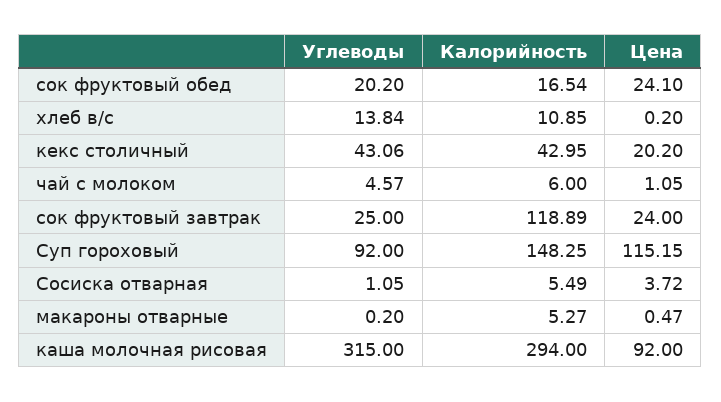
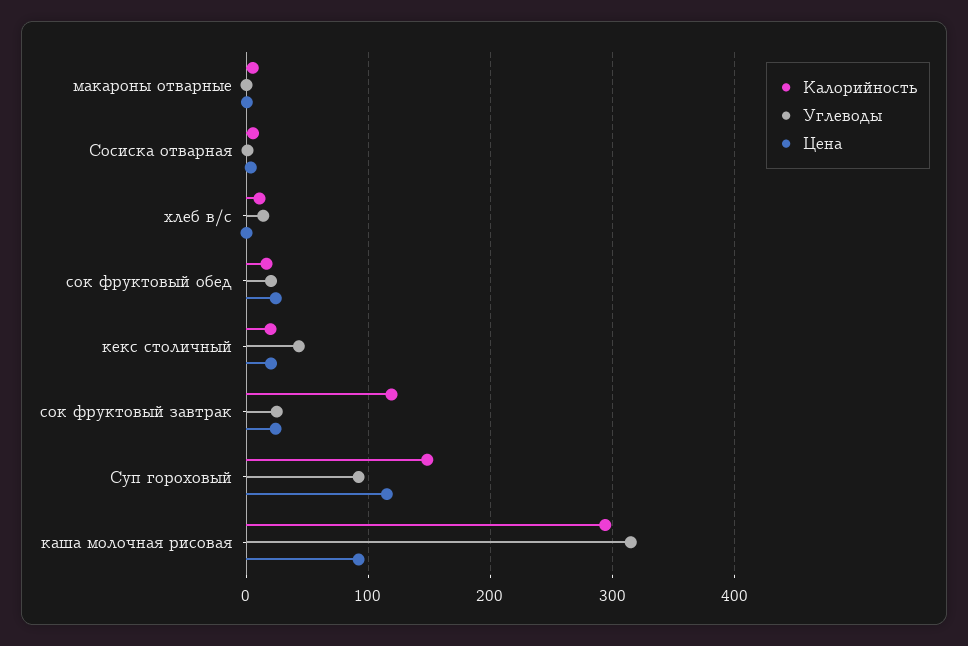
  {
    "Углеводы": {
      "сок фруктовый обед": 20.2,
      "хлеб в/с": 13.84,
      "кекс столичный": 43.06,
-     "чай с молоком": 4.57,
      "сок фруктовый завтрак": 25,
      "Суп гороховый": 92,
      "Сосиска отварная": 1.05,
      "макароны отварные": 0.2,
      "каша молочная рисовая": 315
    },
    "Калорийность": {
      "сок фруктовый обед": 16.54,
      "хлеб в/с": 10.85,
-     "кекс столичный": 42.95,
+     "кекс столичный": 20,
-     "чай с молоком": 6,
      "сок фруктовый завтрак": 118.89,
      "Суп гороховый": 148.25,
      "Сосиска отварная": 5.49,
      "макароны отварные": 5.27,
      "каша молочная рисовая": 294
    },
    "Цена": {
      "сок фруктовый обед": 24.1,
      "хлеб в/с": 0.2,
      "кекс столичный": 20.2,
-     "чай с молоком": 1.05,
      "сок фруктовый завтрак": 24,
      "Суп гороховый": 115.15,
      "Сосиска отварная": 3.72,
      "макароны отварные": 0.47,
      "каша молочная рисовая": 92
    }
  }

